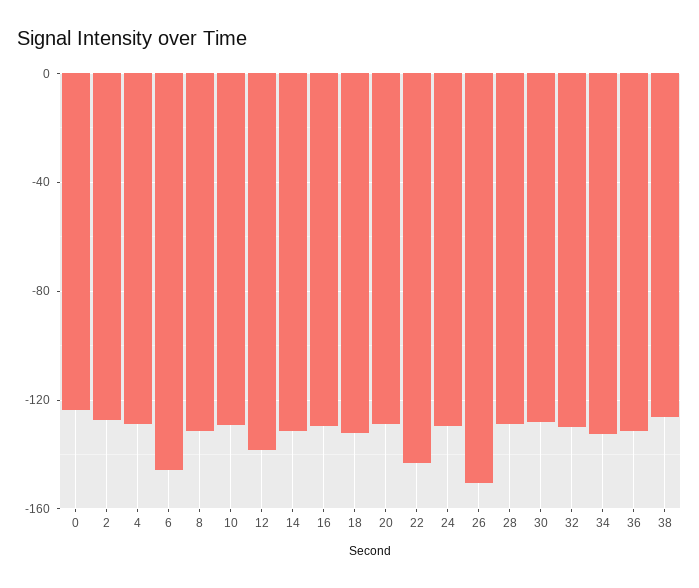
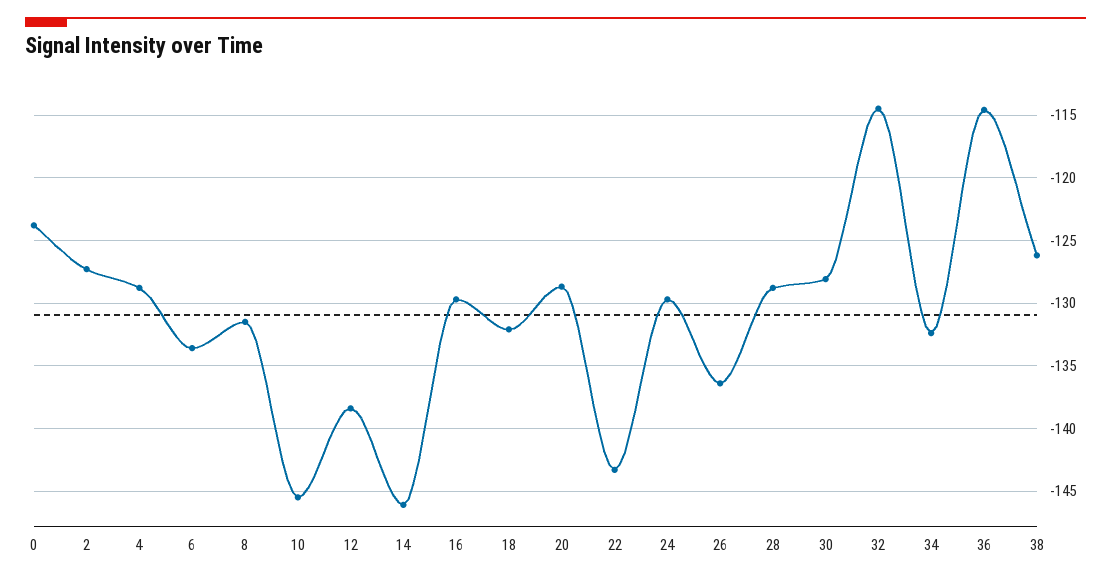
  {
    "0": -124,
    "2": -127.5,
    "4": -129,
-   "6": -145,
+   "6": -133.5,
    "8": -131.5,
-   "10": -130,
+   "10": -145.5,
    "12": -138.5,
-   "14": -130,
+   "14": -146,
    "16": -129.5,
    "18": -132,
    "20": -128.5,
    "22": -143.5,
    "24": -129.5,
-   "26": -150,
+   "26": -136.5,
    "28": -129,
    "30": -128,
-   "32": -130,
+   "32": -114.5,
    "34": -132.5,
-   "36": -130,
+   "36": -114.5,
    "38": -126
  }

